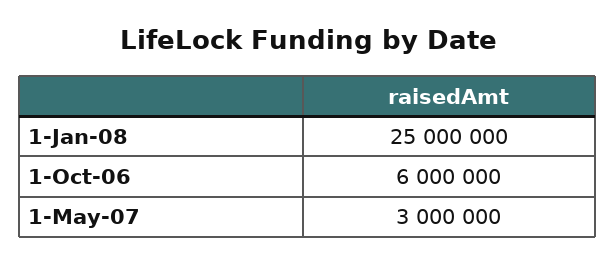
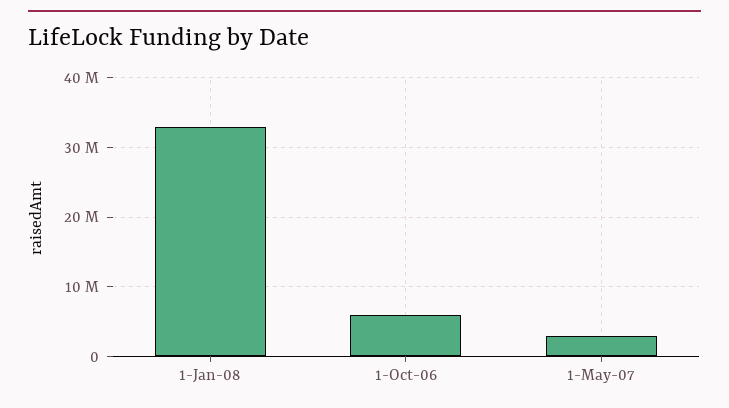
  {
-   "1-Jan-08": 25000000,
+   "1-Jan-08": 33000000,
    "1-Oct-06": 6000000,
    "1-May-07": 3000000
  }

